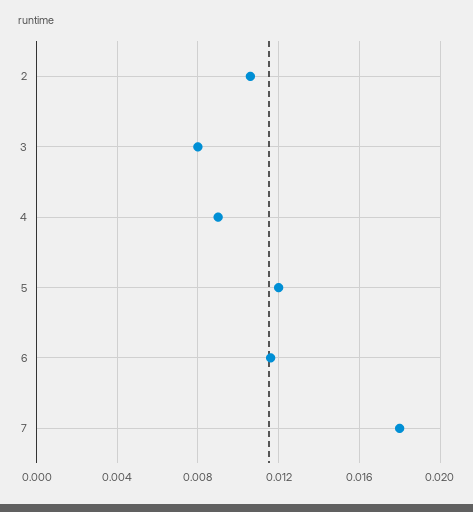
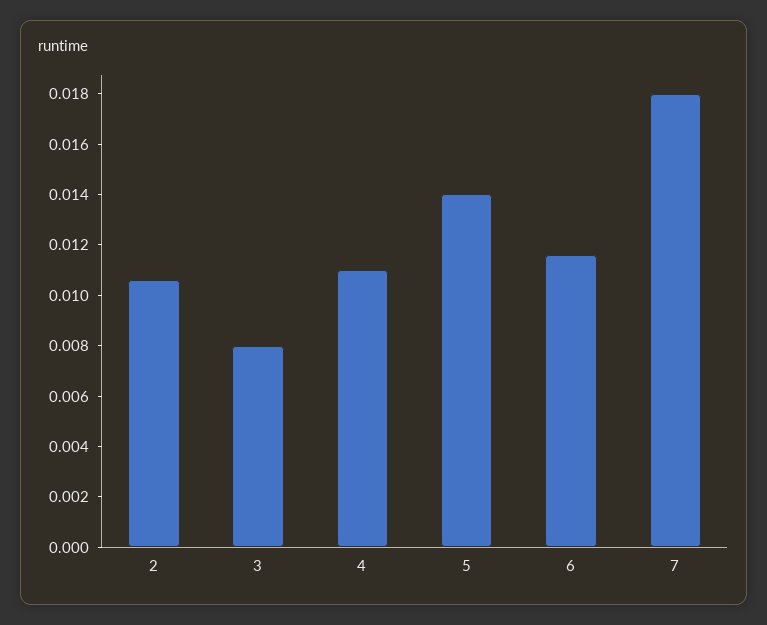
  {
    "2": 0.0105,
    "3": 0.008,
-   "4": 0.009,
+   "4": 0.011,
-   "5": 0.012,
+   "5": 0.014,
    "6": 0.0115,
    "7": 0.018
  }

